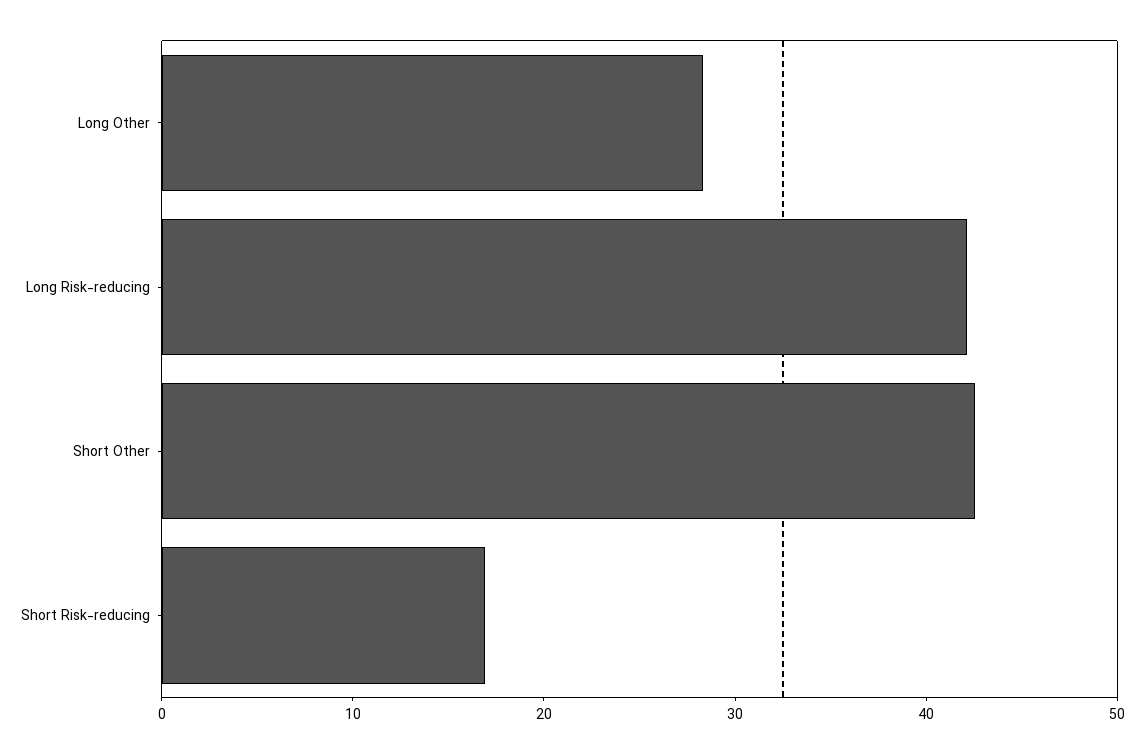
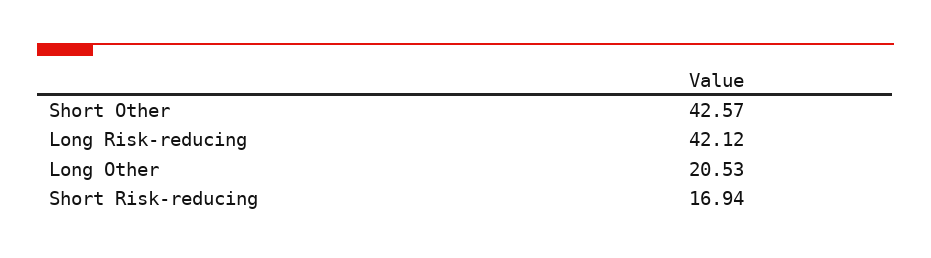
  {
-   "Long Other": 28,
+   "Long Other": 20.53,
    "Long Risk-reducing": 42.12,
    "Short Other": 42.57,
    "Short Risk-reducing": 16.94
  }

